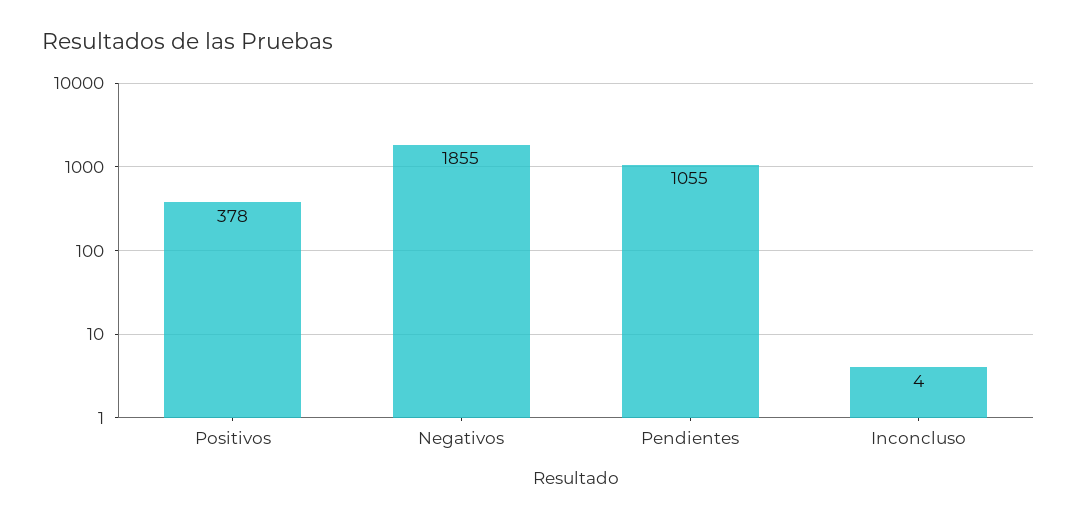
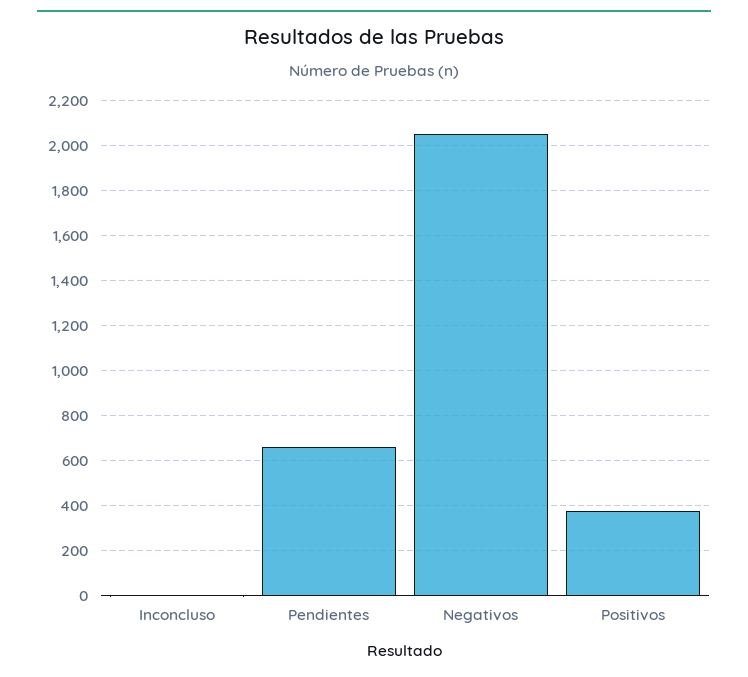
  {
    "Positivos": 378,
-   "Negativos": 1855,
+   "Negativos": 2050,
-   "Pendientes": 1055,
+   "Pendientes": 650,
    "Inconcluso": 4
  }

